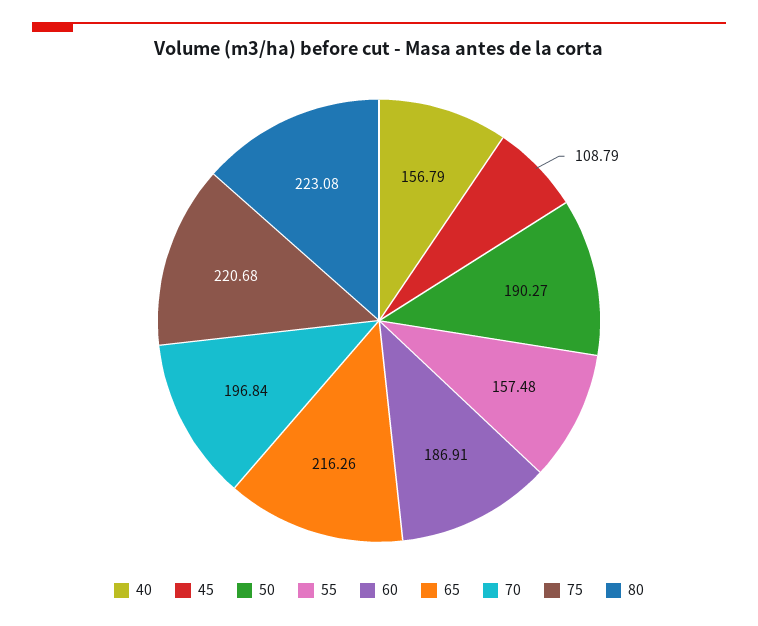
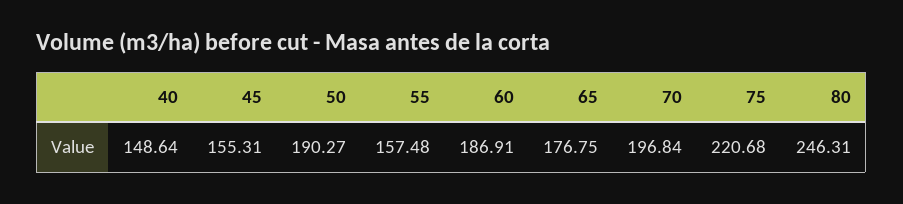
  {
-   "40": 156.79,
+   "40": 148.64,
-   "45": 108.79,
+   "45": 155.31,
    "50": 190.27,
    "55": 157.48,
    "60": 186.91,
-   "65": 216.26,
+   "65": 176.75,
    "70": 196.84,
    "75": 220.68,
-   "80": 223.08
+   "80": 246.31
  }

